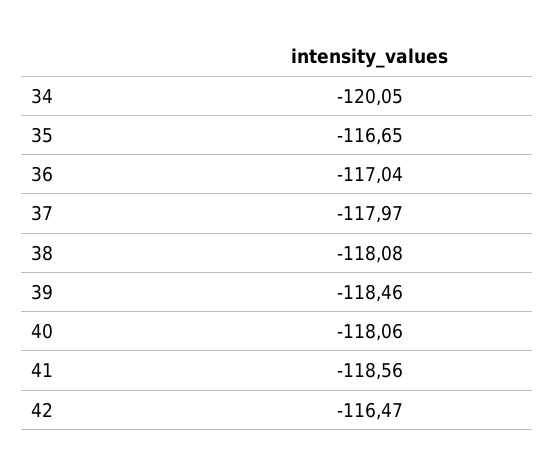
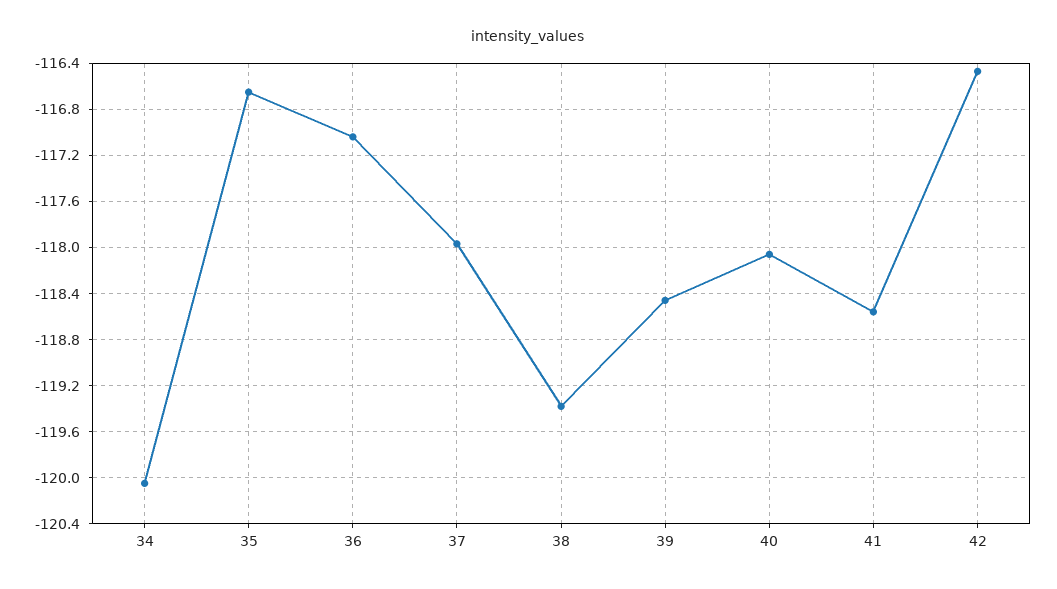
  {
    "34": -120.05,
    "35": -116.65,
    "36": -117.04,
    "37": -117.97,
-   "38": -118.08,
+   "38": -119.4,
    "39": -118.46,
    "40": -118.06,
    "41": -118.56,
    "42": -116.47
  }

